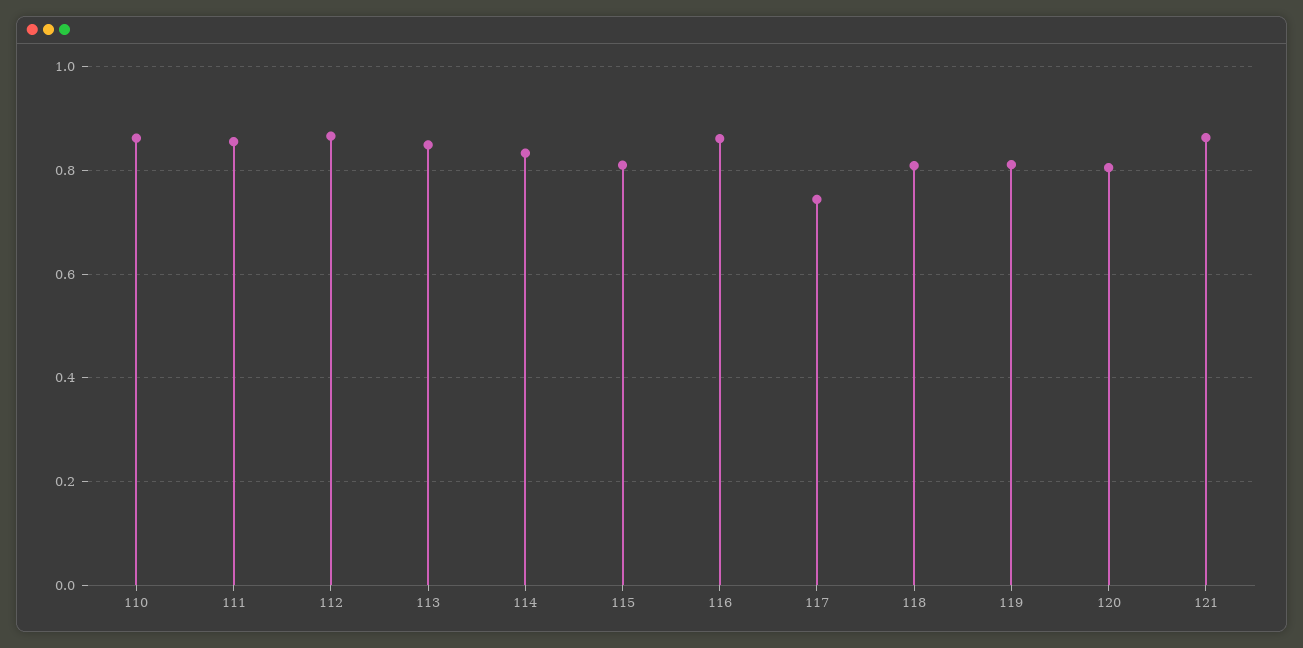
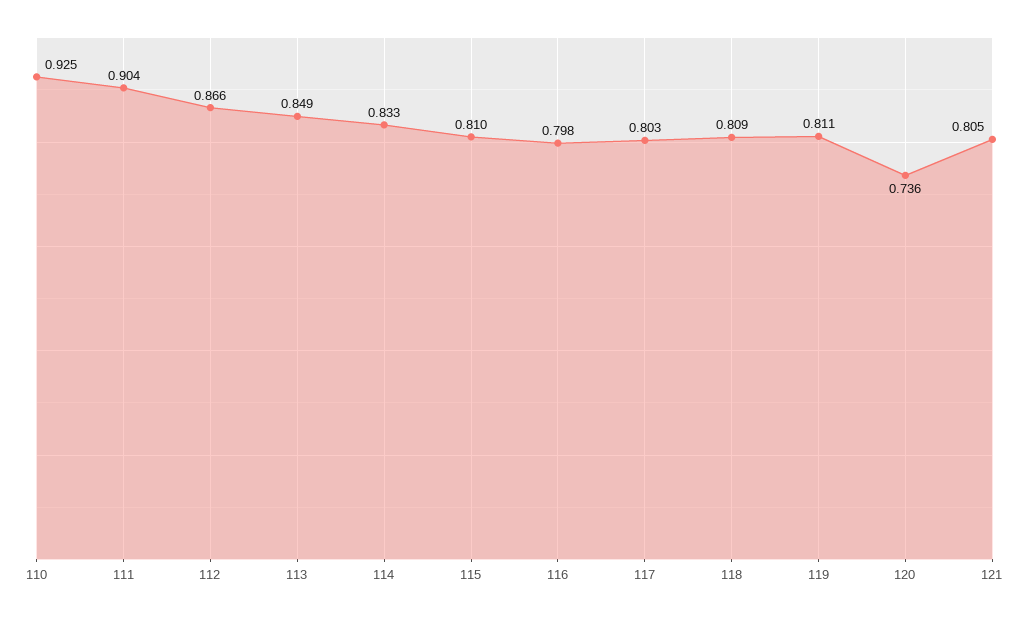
  {
-   "110": 0.86,
+   "110": 0.925,
-   "111": 0.86,
+   "111": 0.904,
    "112": 0.866,
    "113": 0.849,
    "114": 0.833,
    "115": 0.81,
-   "116": 0.86,
+   "116": 0.798,
-   "117": 0.74,
+   "117": 0.803,
    "118": 0.809,
    "119": 0.811,
-   "120": 0.8,
+   "120": 0.736,
-   "121": 0.86
+   "121": 0.805
  }

